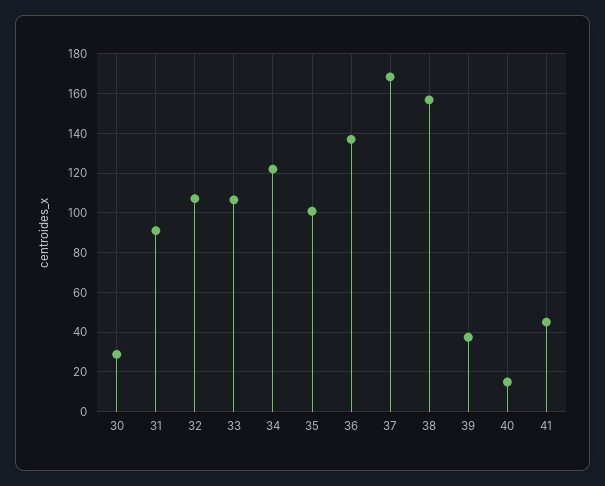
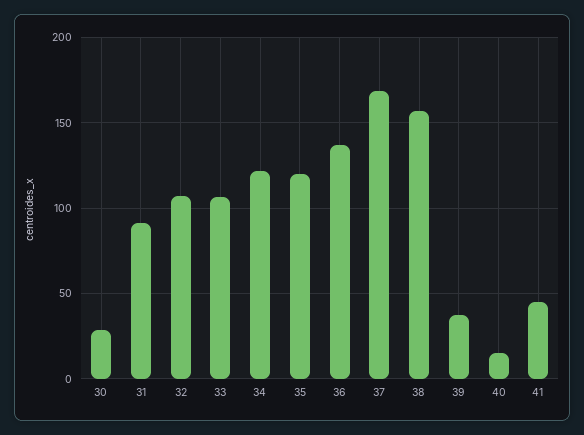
  {
    "30": 30,
    "31": 90,
    "32": 105,
    "33": 105,
    "34": 120,
-   "35": 100,
+   "35": 120,
    "36": 135,
    "37": 170,
    "38": 155,
    "39": 35,
    "40": 15,
    "41": 45
  }

